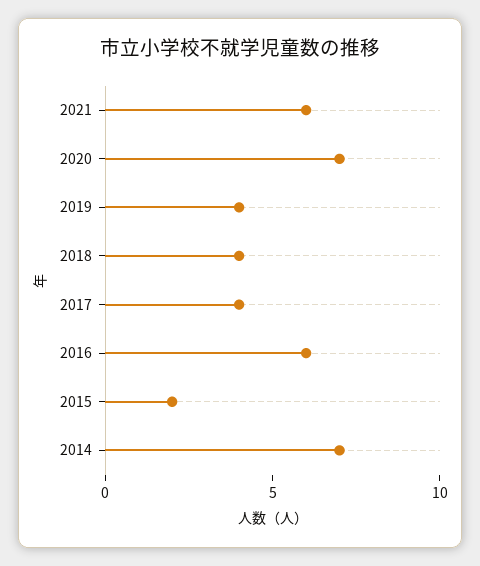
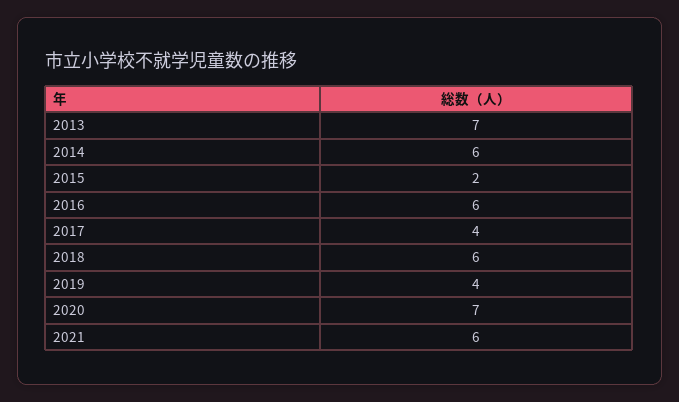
  {
    "2021": 6,
    "2020": 7,
    "2019": 4,
-   "2018": 4,
+   "2018": 6,
    "2017": 4,
    "2016": 6,
    "2015": 2,
-   "2014": 7
+   "2014": 6,
+   "2013": 7
  }

